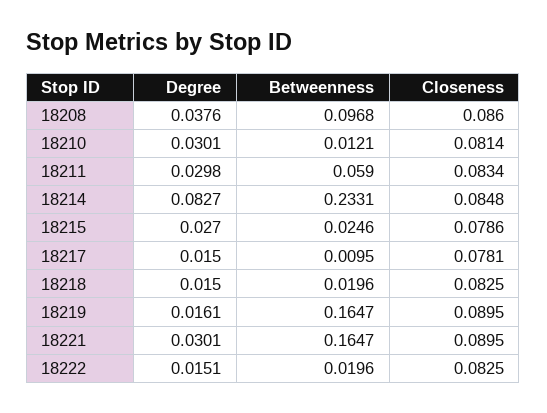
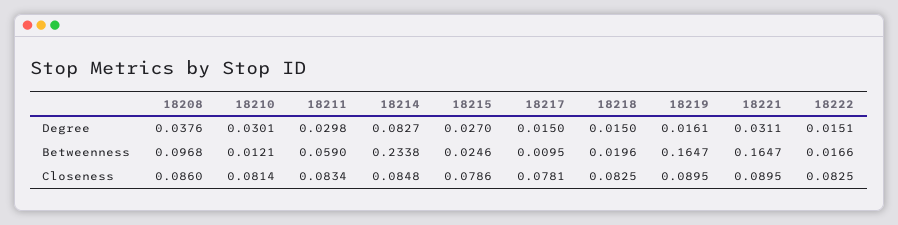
  {
    "Degree": {
      "18208": 0.0376,
      "18210": 0.0301,
      "18211": 0.0298,
      "18214": 0.0827,
      "18215": 0.027,
      "18217": 0.015,
      "18218": 0.015,
      "18219": 0.0161,
-     "18221": 0.0301,
+     "18221": 0.0311,
      "18222": 0.0151
    },
    "Betweenness": {
      "18208": 0.0968,
      "18210": 0.0121,
      "18211": 0.059,
-     "18214": 0.2331,
+     "18214": 0.2338,
      "18215": 0.0246,
      "18217": 0.0095,
      "18218": 0.0196,
      "18219": 0.1647,
      "18221": 0.1647,
-     "18222": 0.0196
+     "18222": 0.0166
    },
    "Closeness": {
      "18208": 0.086,
      "18210": 0.0814,
      "18211": 0.0834,
      "18214": 0.0848,
      "18215": 0.0786,
      "18217": 0.0781,
      "18218": 0.0825,
      "18219": 0.0895,
      "18221": 0.0895,
      "18222": 0.0825
    }
  }

